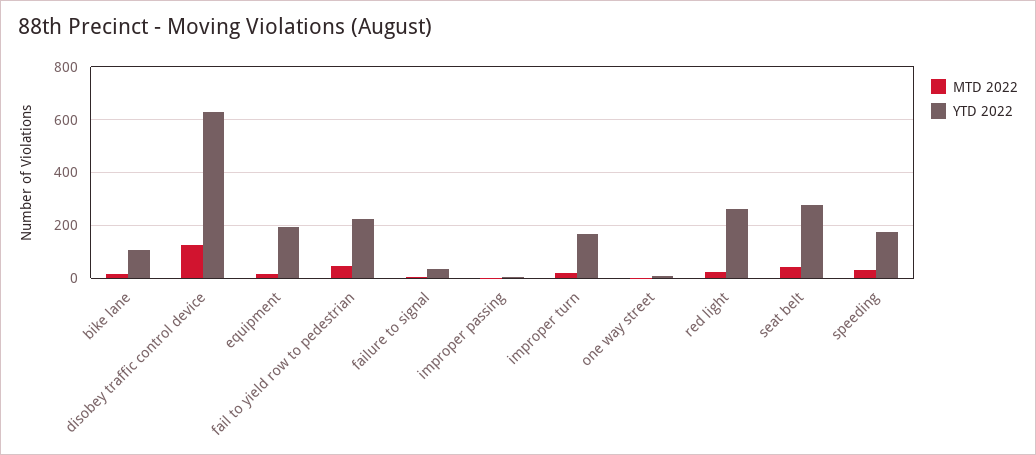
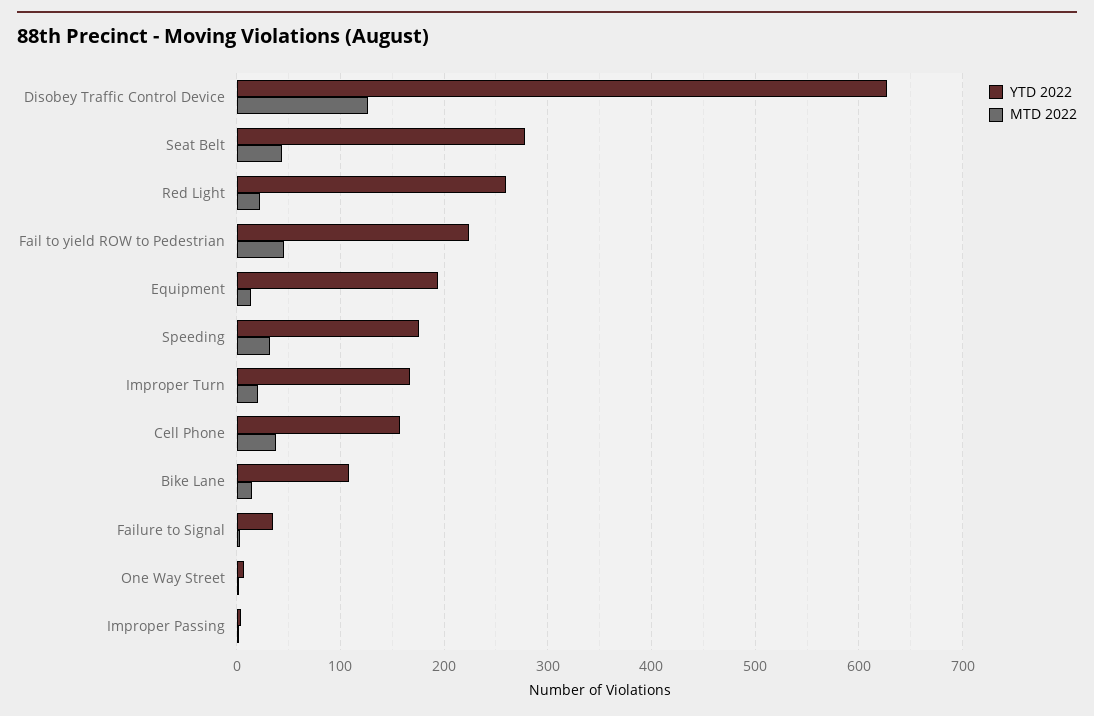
  {
    "MTD 2022": {
      "bike lane": 20,
      "disobey traffic control device": 130,
      "equipment": 10,
      "fail to yield row to pedestrian": 50,
      "failure to signal": 0,
      "improper passing": 0,
      "improper turn": 20,
      "one way street": 0,
      "red light": 20,
      "seat belt": 40,
-     "speeding": 30
+     "speeding": 30,
+     "Cell Phone": 40
    },
    "YTD 2022": {
      "bike lane": 110,
      "disobey traffic control device": 630,
      "equipment": 190,
      "fail to yield row to pedestrian": 220,
      "failure to signal": 40,
      "improper passing": 0,
      "improper turn": 170,
      "one way street": 10,
      "red light": 260,
      "seat belt": 280,
-     "speeding": 180
+     "speeding": 180,
+     "Cell Phone": 160
    }
  }

